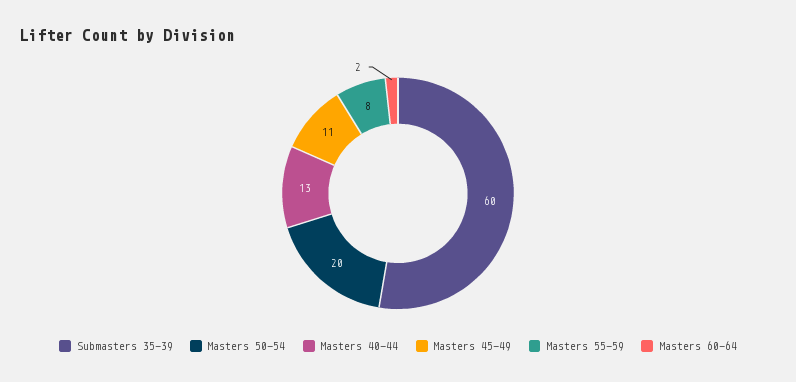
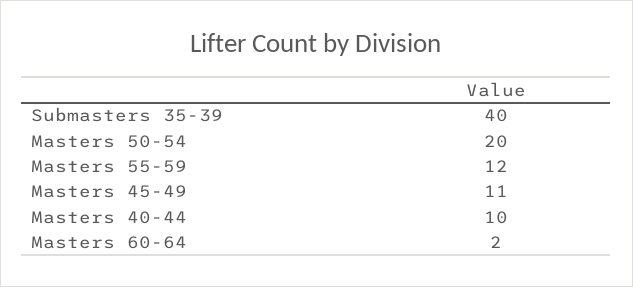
  {
-   "Submasters 35-39": 60,
+   "Submasters 35-39": 40,
    "Masters 50-54": 20,
-   "Masters 40-44": 13,
+   "Masters 40-44": 10,
    "Masters 45-49": 11,
-   "Masters 55-59": 8,
+   "Masters 55-59": 12,
    "Masters 60-64": 2
  }

